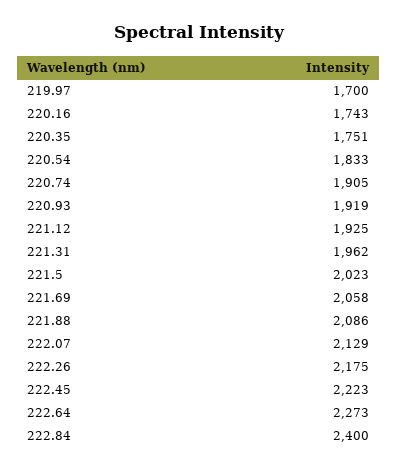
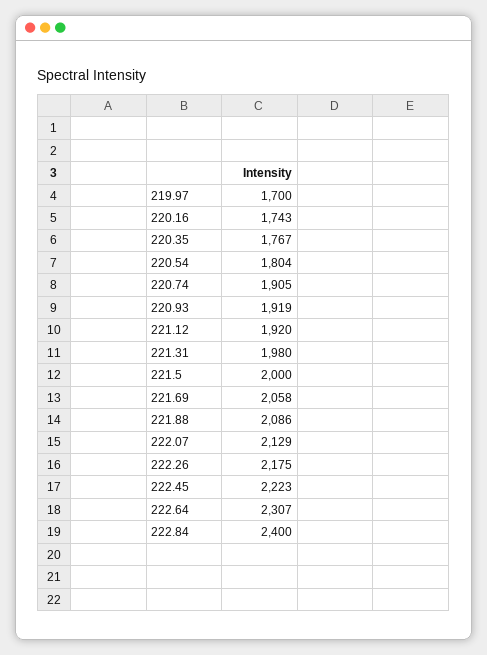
  {
    "219.97": 1700,
    "220.16": 1743,
-   "220.35": 1751,
+   "220.35": 1767,
-   "220.54": 1833,
+   "220.54": 1804,
    "220.74": 1905,
    "220.93": 1919,
-   "221.12": 1925,
+   "221.12": 1920,
-   "221.31": 1962,
+   "221.31": 1980,
-   "221.5": 2023,
+   "221.5": 2000,
    "221.69": 2058,
    "221.88": 2086,
    "222.07": 2129,
    "222.26": 2175,
    "222.45": 2223,
-   "222.64": 2273,
+   "222.64": 2307,
    "222.84": 2400
  }

